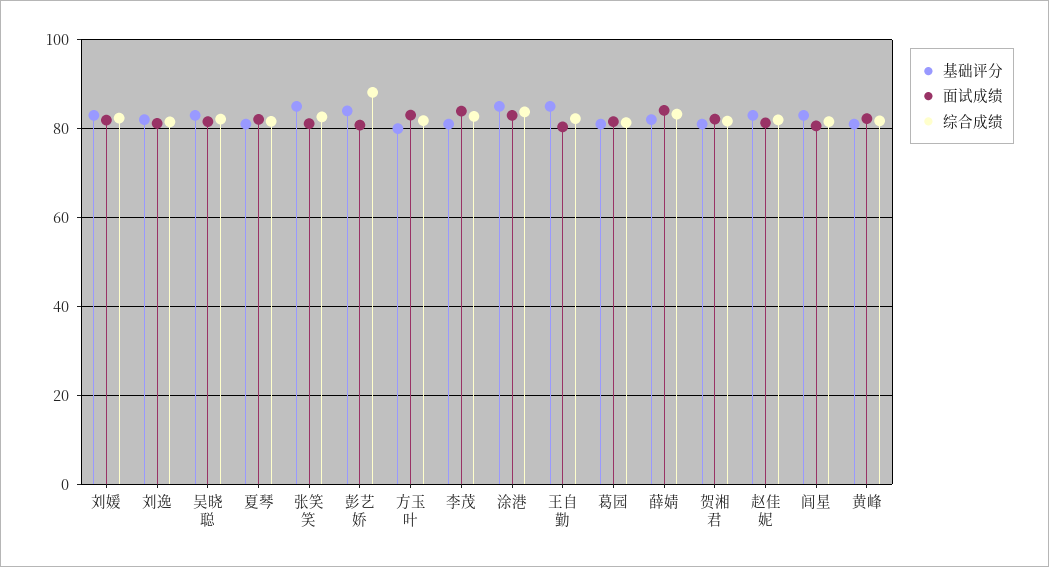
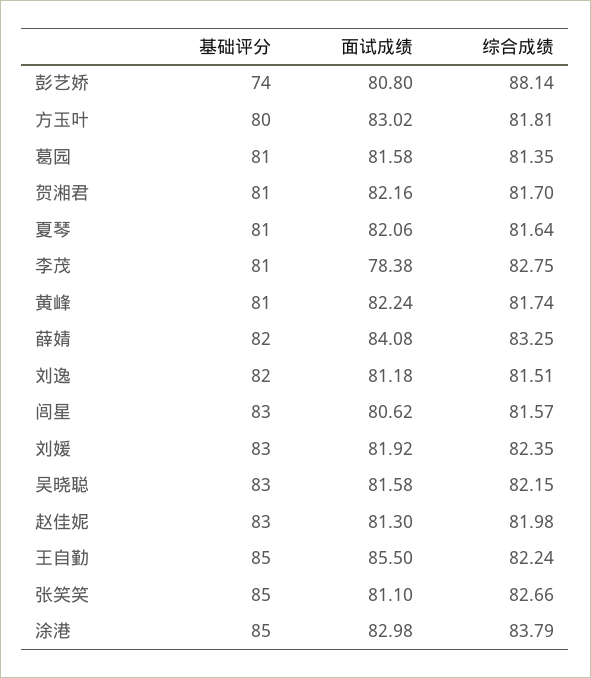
  {
    "基础评分": {
      "刘媛": 83,
      "刘逸": 82,
      "吴晓聪": 83,
      "夏琴": 81,
      "张笑笑": 85,
-     "彭艺娇": 84,
+     "彭艺娇": 74,
      "方玉叶": 80,
      "李茂": 81,
      "涂港": 85,
      "王自勤": 85,
      "葛园": 81,
      "薛婧": 82,
      "贺湘君": 81,
      "赵佳妮": 83,
      "闾星": 83,
      "黄峰": 81
    },
    "面试成绩": {
      "刘媛": 81.92,
      "刘逸": 81.18,
      "吴晓聪": 81.58,
      "夏琴": 82.06,
      "张笑笑": 81.1,
      "彭艺娇": 80.8,
      "方玉叶": 83.02,
-     "李茂": 84,
+     "李茂": 78.38,
      "涂港": 82.98,
-     "王自勤": 80,
+     "王自勤": 85.5,
      "葛园": 81.58,
      "薛婧": 84.08,
      "贺湘君": 82.16,
      "赵佳妮": 81.3,
      "闾星": 80.62,
      "黄峰": 82.24
    },
    "综合成绩": {
      "刘媛": 82.35,
      "刘逸": 81.51,
      "吴晓聪": 82.15,
      "夏琴": 81.64,
      "张笑笑": 82.66,
      "彭艺娇": 88.14,
      "方玉叶": 81.81,
      "李茂": 82.75,
      "涂港": 83.79,
      "王自勤": 82.24,
      "葛园": 81.35,
      "薛婧": 83.25,
      "贺湘君": 81.7,
      "赵佳妮": 81.98,
      "闾星": 81.57,
      "黄峰": 81.74
    }
  }

